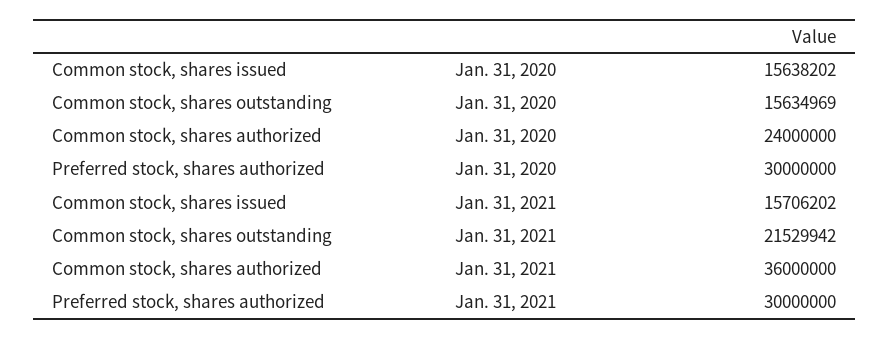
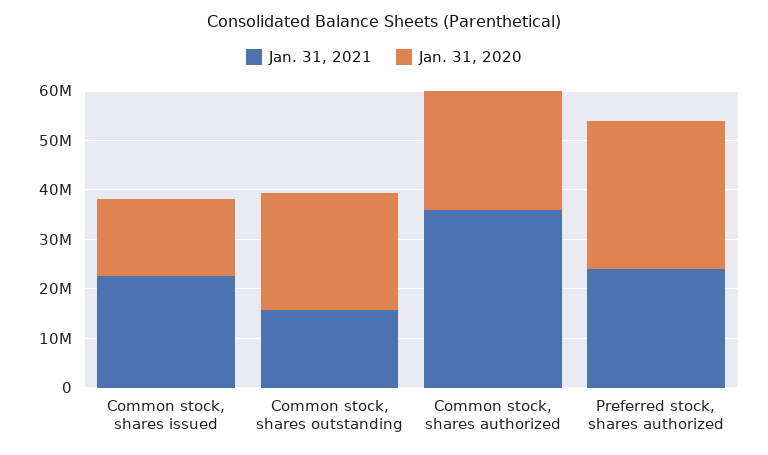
  {
    "Jan. 31, 2020": {
      "Common stock, shares issued": 15638202,
-     "Common stock, shares outstanding": 15634969,
+     "Common stock, shares outstanding": 24000000,
      "Common stock, shares authorized": 24000000,
      "Preferred stock, shares authorized": 30000000
    },
    "Jan. 31, 2021": {
-     "Common stock, shares issued": 15706202,
+     "Common stock, shares issued": 22000000,
-     "Common stock, shares outstanding": 21529942,
+     "Common stock, shares outstanding": 16000000,
      "Common stock, shares authorized": 36000000,
-     "Preferred stock, shares authorized": 30000000
+     "Preferred stock, shares authorized": 24000000
    }
  }

